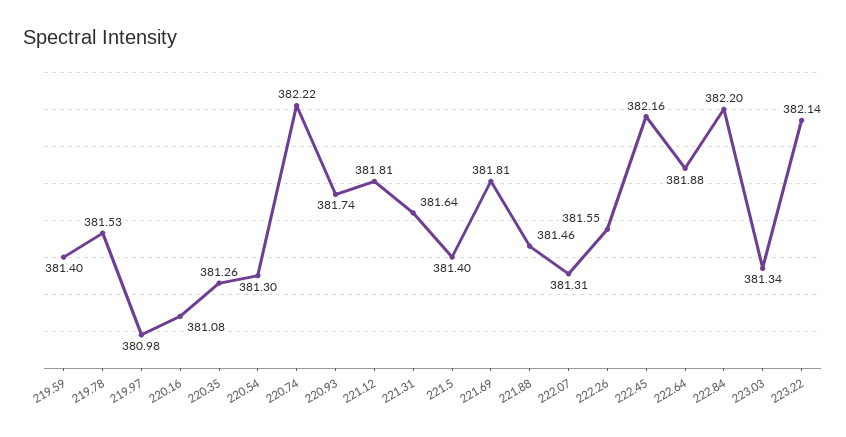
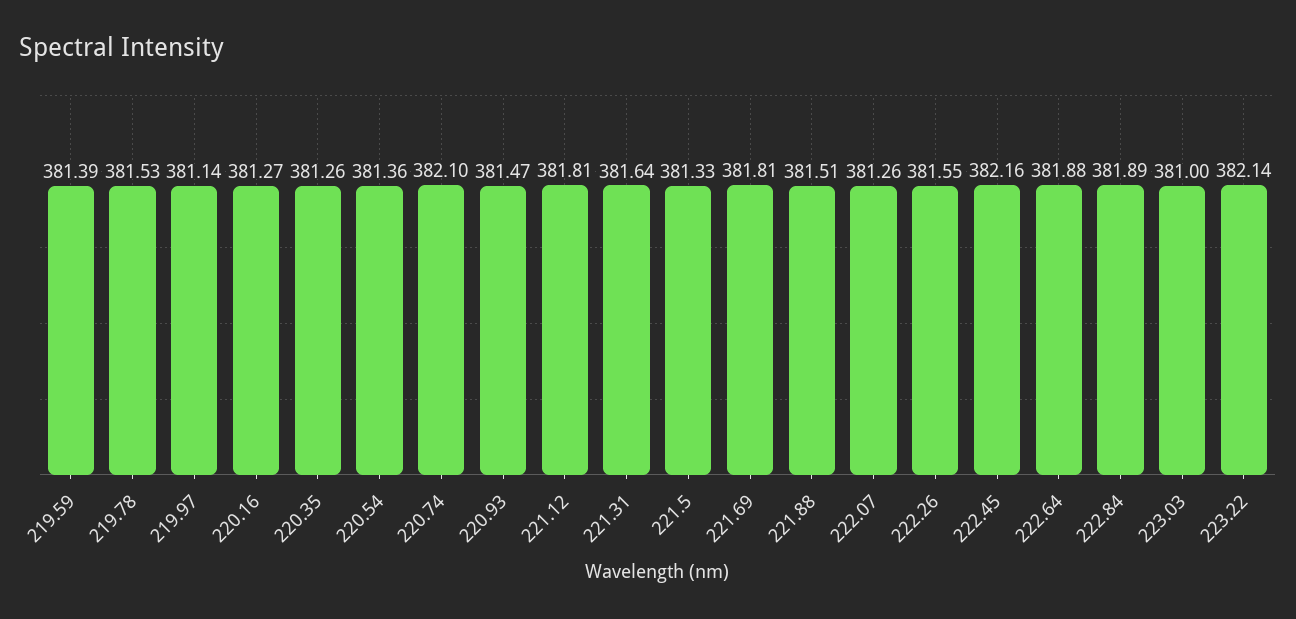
  {
-   "219.59": 381.4,
+   "219.59": 381.39,
    "219.78": 381.53,
-   "219.97": 380.98,
+   "219.97": 381.14,
-   "220.16": 381.08,
+   "220.16": 381.27,
    "220.35": 381.26,
-   "220.54": 381.3,
+   "220.54": 381.36,
-   "220.74": 382.22,
+   "220.74": 382.1,
-   "220.93": 381.74,
+   "220.93": 381.47,
    "221.12": 381.81,
    "221.31": 381.64,
-   "221.5": 381.4,
+   "221.5": 381.33,
    "221.69": 381.81,
-   "221.88": 381.46,
+   "221.88": 381.51,
-   "222.07": 381.31,
+   "222.07": 381.26,
    "222.26": 381.55,
    "222.45": 382.16,
    "222.64": 381.88,
-   "222.84": 382.2,
+   "222.84": 381.89,
-   "223.03": 381.34,
+   "223.03": 381,
    "223.22": 382.14
  }

